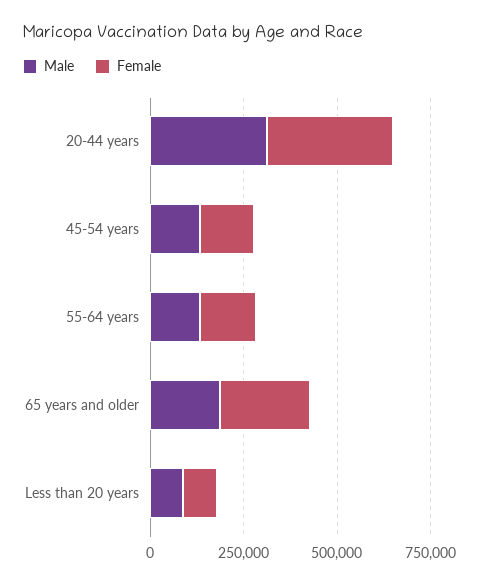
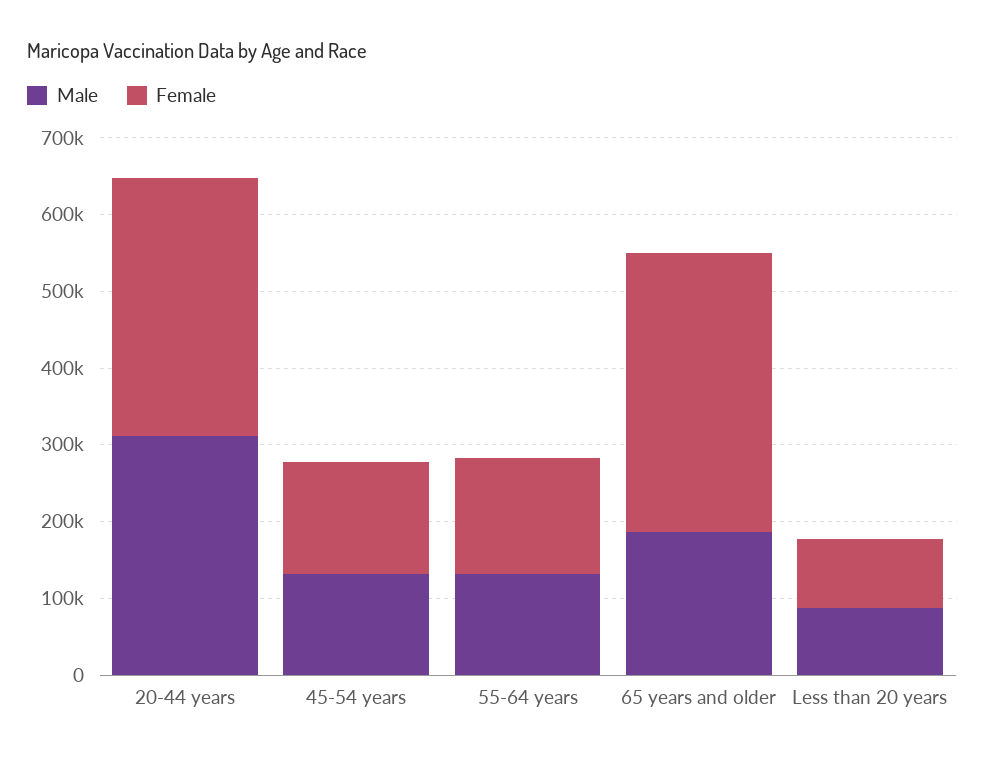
  {
    "Male": {
      "20-44 years": 320000,
      "45-54 years": 140000,
      "55-64 years": 140000,
      "65 years and older": 180000,
      "Less than 20 years": 80000
    },
    "Female": {
      "20-44 years": 340000,
      "45-54 years": 140000,
      "55-64 years": 160000,
-     "65 years and older": 250000,
+     "65 years and older": 360000,
      "Less than 20 years": 80000
    }
  }

